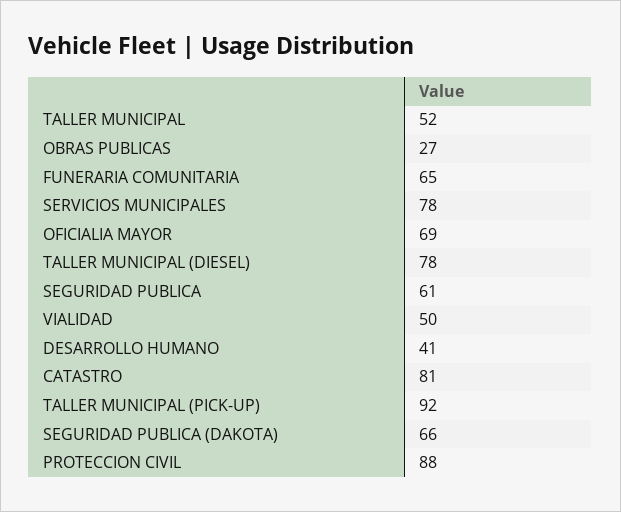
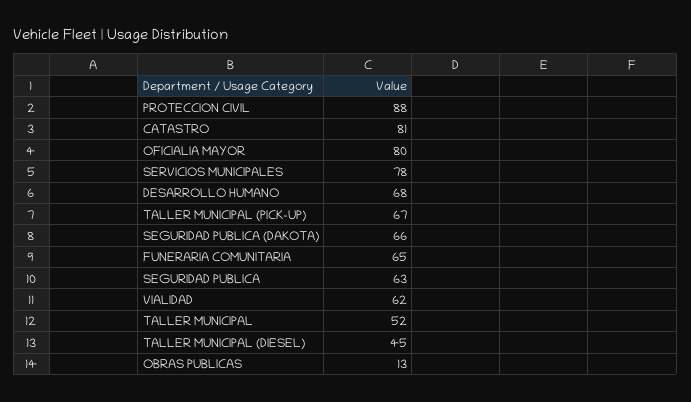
  {
    "TALLER MUNICIPAL": 52,
-   "OBRAS PUBLICAS": 27,
+   "OBRAS PUBLICAS": 13,
    "FUNERARIA COMUNITARIA": 65,
    "SERVICIOS MUNICIPALES": 78,
-   "OFICIALIA MAYOR": 69,
+   "OFICIALIA MAYOR": 80,
-   "TALLER MUNICIPAL (DIESEL)": 78,
+   "TALLER MUNICIPAL (DIESEL)": 45,
-   "SEGURIDAD PUBLICA": 61,
+   "SEGURIDAD PUBLICA": 63,
-   "VIALIDAD": 50,
+   "VIALIDAD": 62,
-   "DESARROLLO HUMANO": 41,
+   "DESARROLLO HUMANO": 68,
    "CATASTRO": 81,
-   "TALLER MUNICIPAL (PICK-UP)": 92,
+   "TALLER MUNICIPAL (PICK-UP)": 67,
    "SEGURIDAD PUBLICA (DAKOTA)": 66,
    "PROTECCION CIVIL": 88
  }

